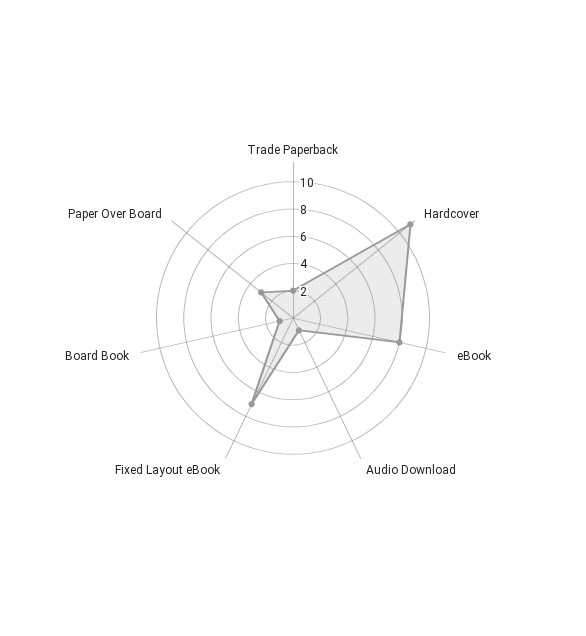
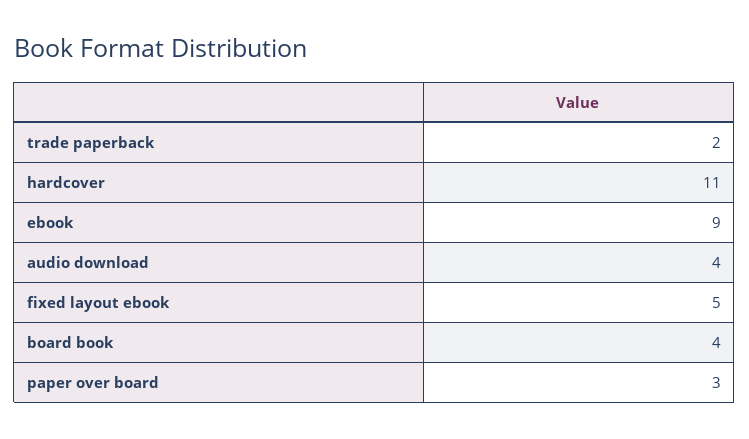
  {
    "Trade Paperback": 2,
    "Hardcover": 11,
-   "eBook": 8,
+   "eBook": 9,
-   "Audio Download": 1,
+   "Audio Download": 4,
-   "Fixed Layout eBook": 7,
+   "Fixed Layout eBook": 5,
-   "Board Book": 1,
+   "Board Book": 4,
    "Paper Over Board": 3
  }

